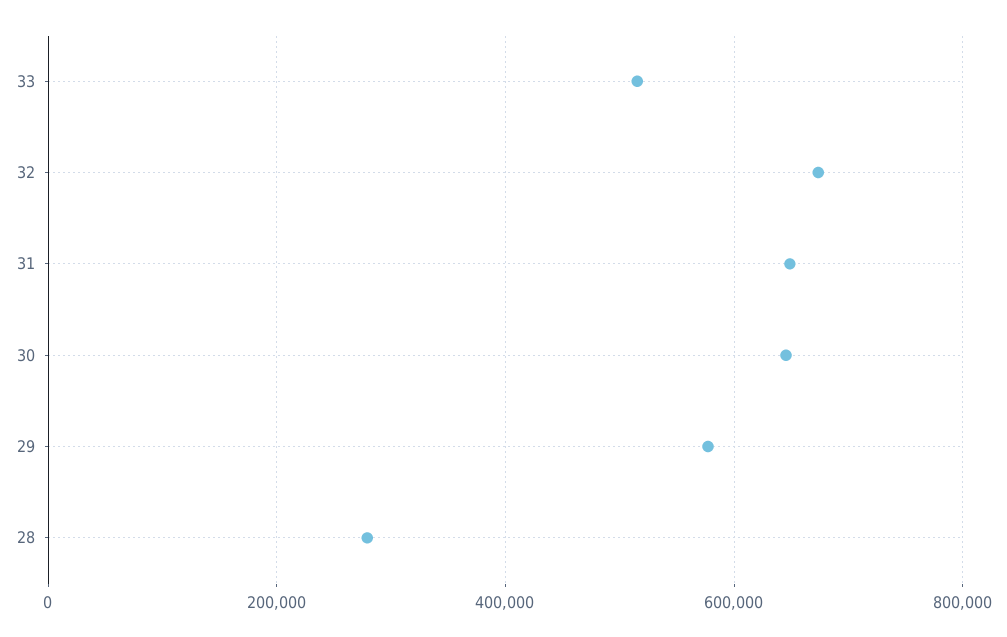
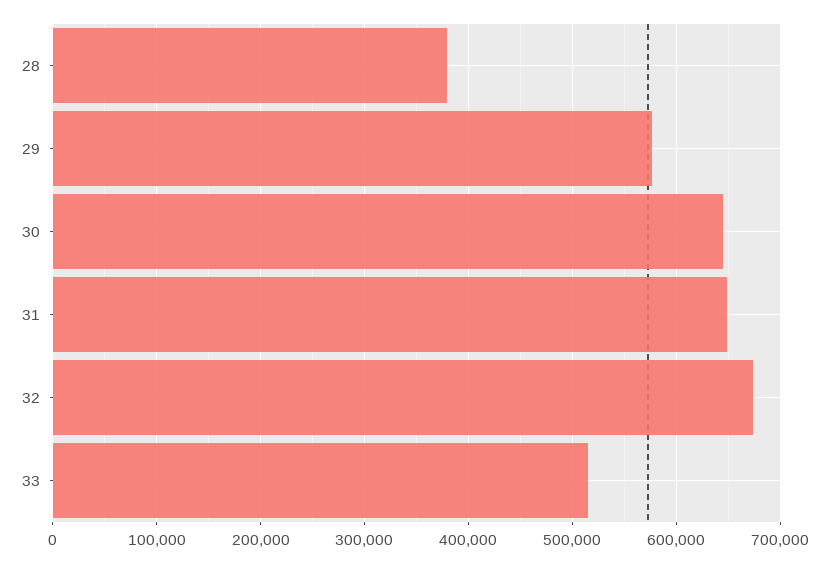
  {
    "33": 520000,
    "32": 670000,
    "31": 650000,
    "30": 650000,
    "29": 580000,
-   "28": 280000
+   "28": 380000
  }

